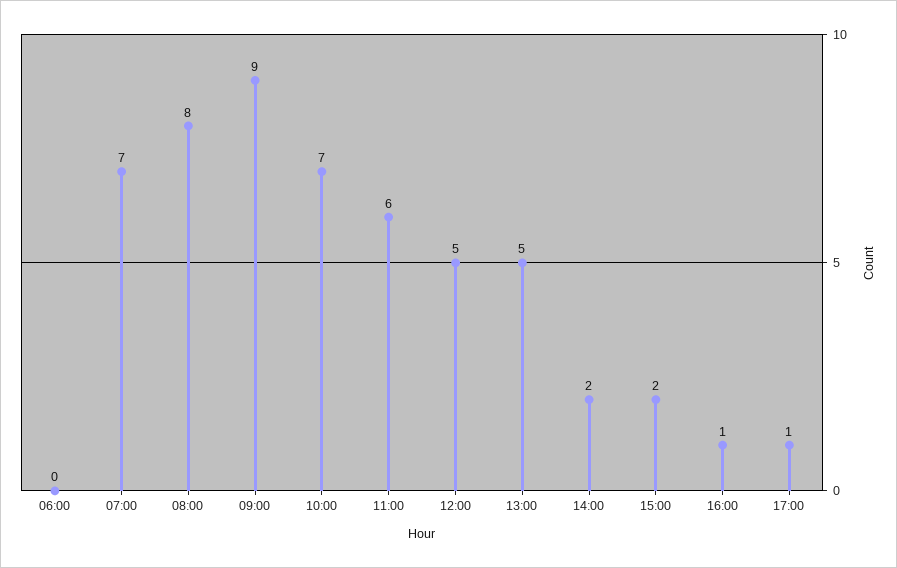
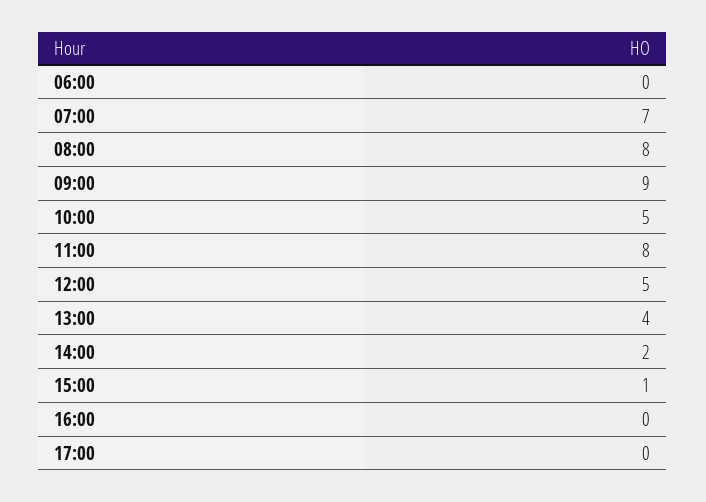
  {
    "06:00": 0,
    "07:00": 7,
    "08:00": 8,
    "09:00": 9,
-   "10:00": 7,
+   "10:00": 5,
-   "11:00": 6,
+   "11:00": 8,
    "12:00": 5,
-   "13:00": 5,
+   "13:00": 4,
    "14:00": 2,
-   "15:00": 2,
+   "15:00": 1,
-   "16:00": 1,
+   "16:00": 0,
-   "17:00": 1
+   "17:00": 0
  }

